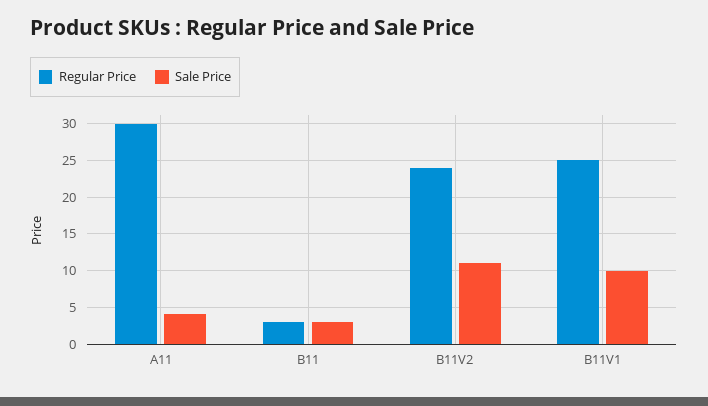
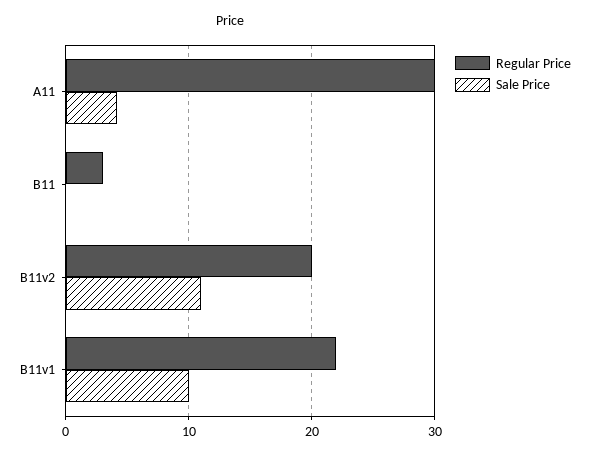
  {
    "Regular Price": {
      "A11": 30,
      "B11": 3,
-     "B11V2": 24,
+     "B11V2": 20,
-     "B11V1": 25
+     "B11V1": 22
    },
    "Sale Price": {
      "A11": 4,
-     "B11": 3,
+     "B11": 0,
      "B11V2": 11,
      "B11V1": 10
    }
  }

